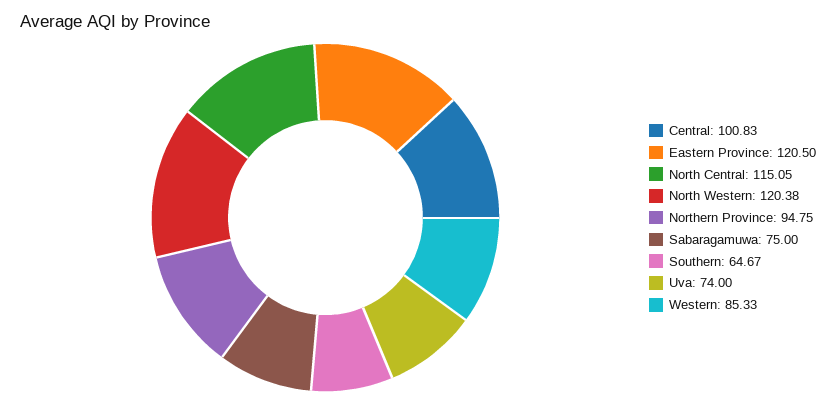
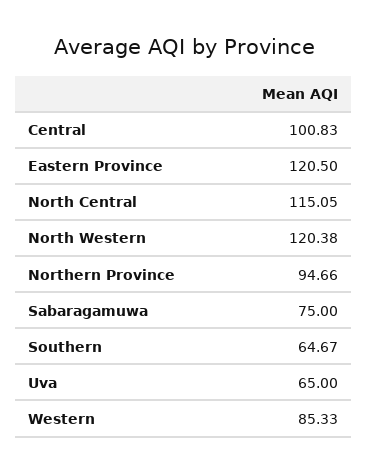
  {
    "Central": 100.83,
    "Eastern Province": 120.5,
    "North Central": 115.05,
    "North Western": 120.38,
-   "Northern Province": 94.75,
+   "Northern Province": 94.66,
    "Sabaragamuwa": 75,
    "Southern": 64.67,
-   "Uva": 74,
+   "Uva": 65,
    "Western": 85.33
  }

